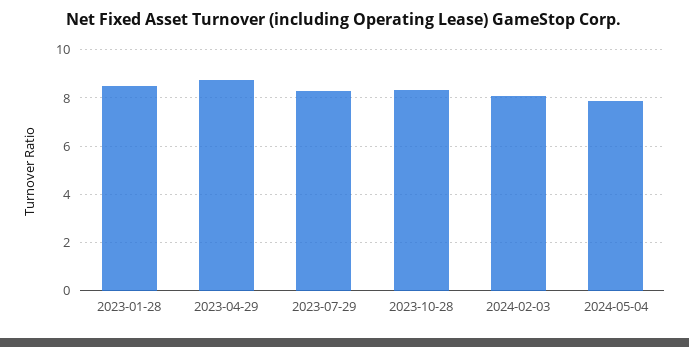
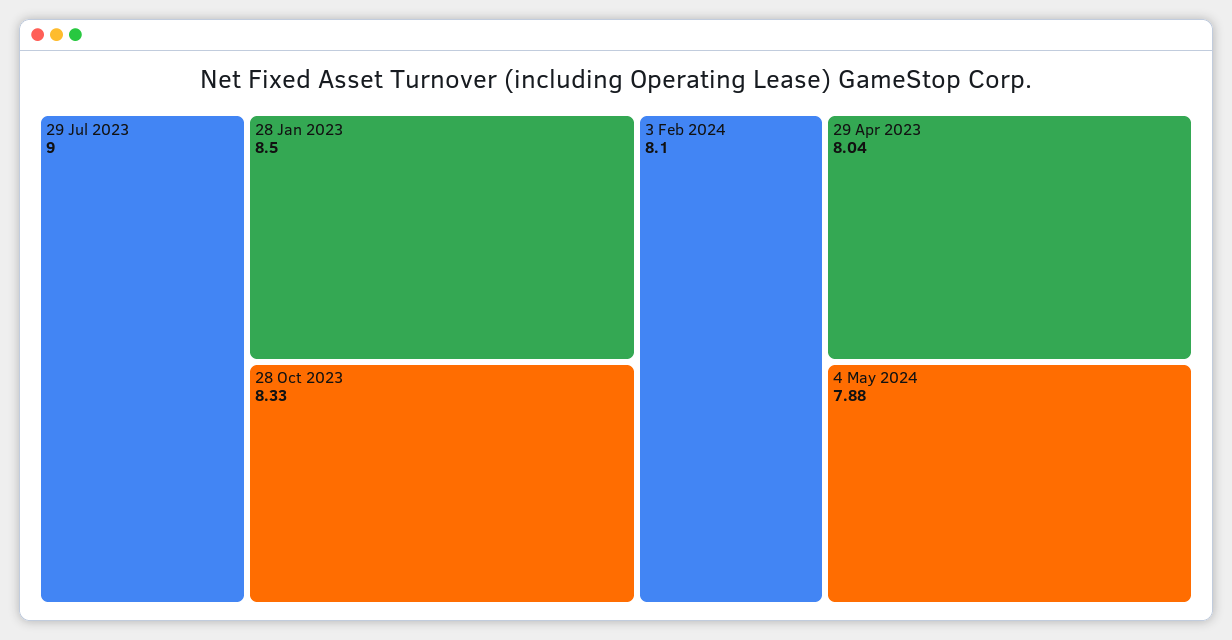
  {
    "2023-01-28": 8.5,
-   "2023-04-29": 8.75,
+   "2023-04-29": 8.04,
-   "2023-07-29": 8.25,
+   "2023-07-29": 9,
    "2023-10-28": 8.33,
    "2024-02-03": 8.1,
    "2024-05-04": 7.88
  }

